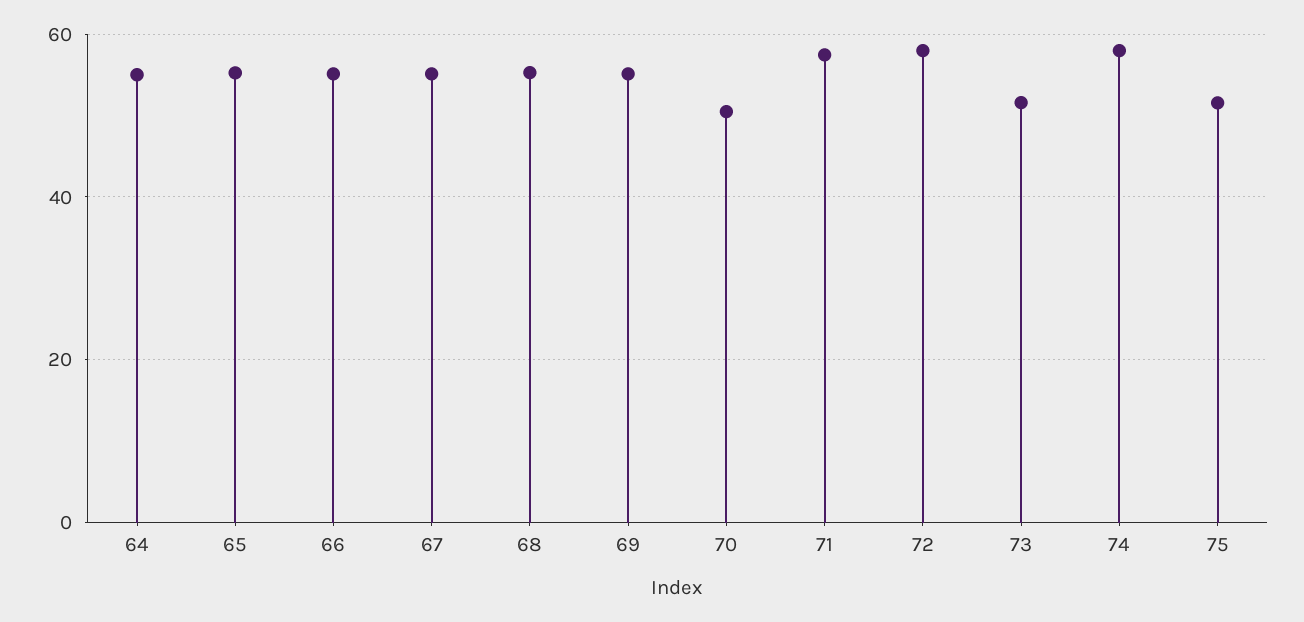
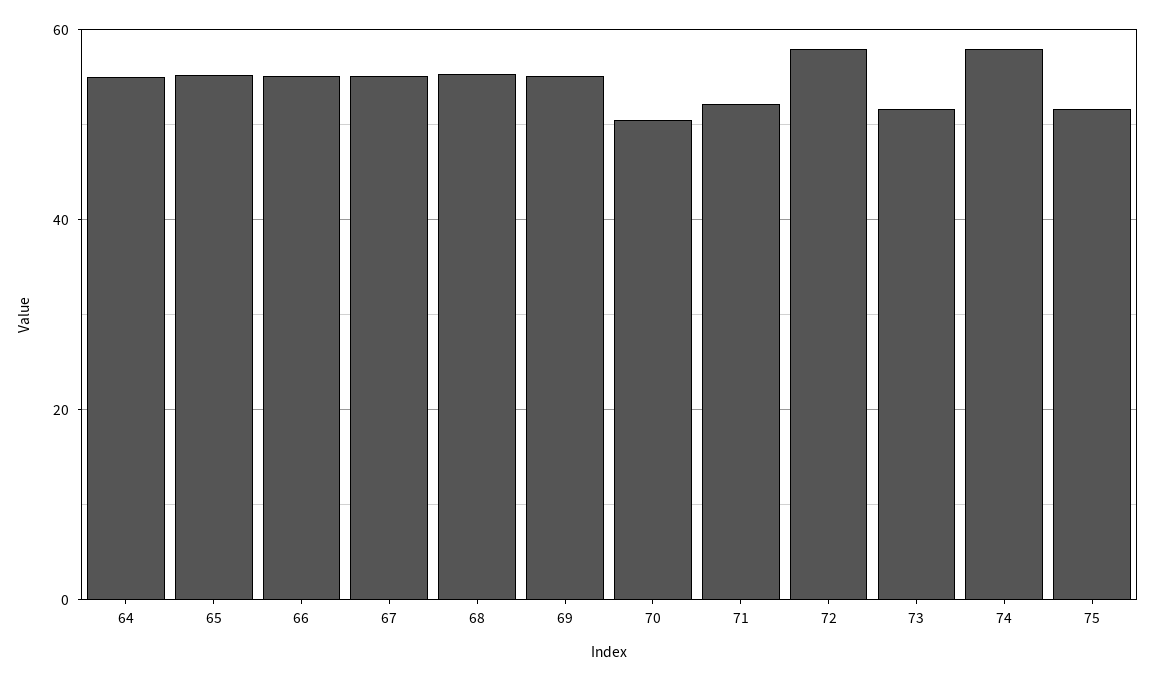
  {
    "64": 56,
    "65": 56,
    "66": 56,
    "67": 56,
    "68": 56,
    "69": 56,
    "70": 50,
-   "71": 58,
+   "71": 52,
    "72": 58,
    "73": 52,
    "74": 58,
    "75": 52
  }

